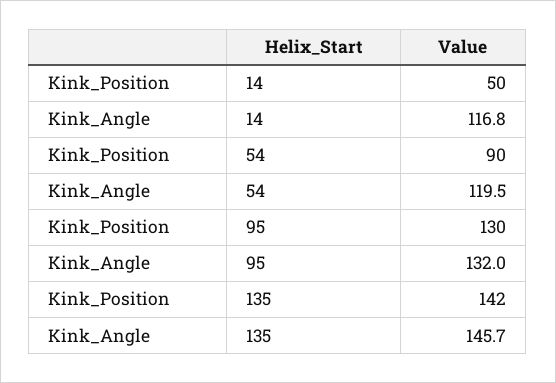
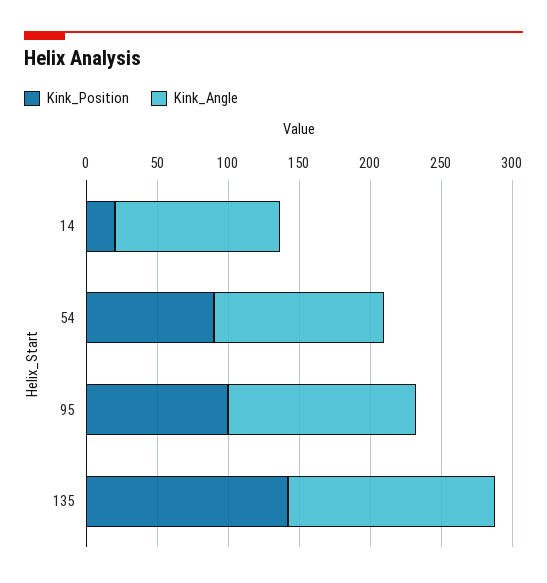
  {
    "Kink_Position": {
-     "14": 50,
+     "14": 20,
      "54": 90,
-     "95": 130,
+     "95": 100,
      "135": 142
    },
    "Kink_Angle": {
      "14": 116.8,
      "54": 119.5,
      "95": 132,
      "135": 145.7
    }
  }

